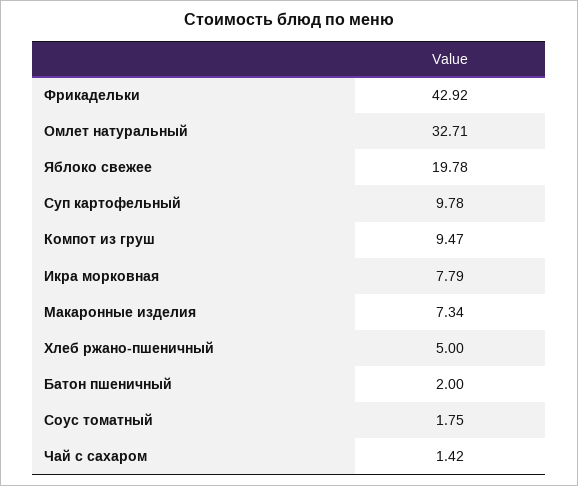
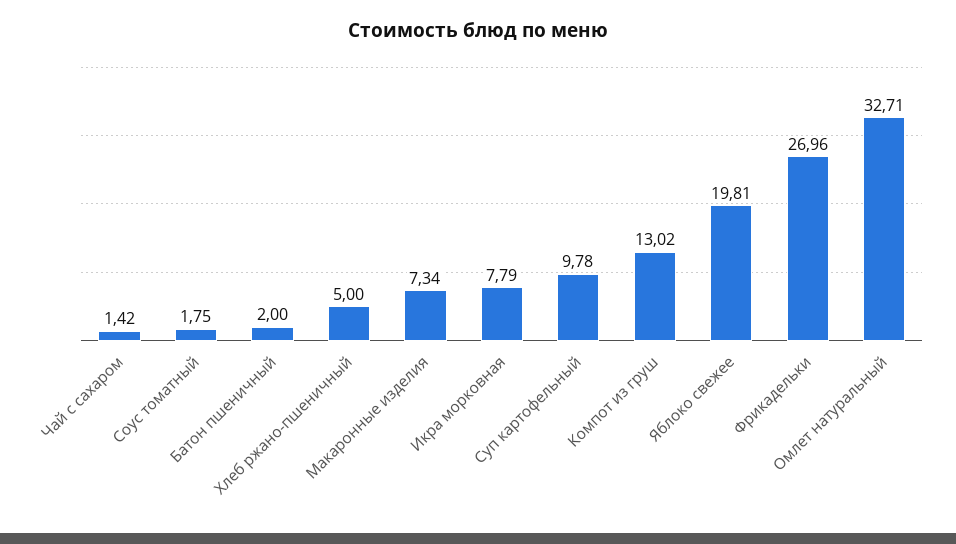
  {
-   "Фрикадельки": 42.92,
+   "Фрикадельки": 26.96,
    "Омлет натуральный": 32.71,
-   "Яблоко свежее": 19.78,
+   "Яблоко свежее": 19.81,
    "Суп картофельный": 9.78,
-   "Компот из груш": 9.47,
+   "Компот из груш": 13.02,
    "Икра морковная": 7.79,
    "Макаронные изделия": 7.34,
    "Хлеб ржано-пшеничный": 5,
    "Батон пшеничный": 2,
    "Соус томатный": 1.75,
    "Чай с сахаром": 1.42
  }

